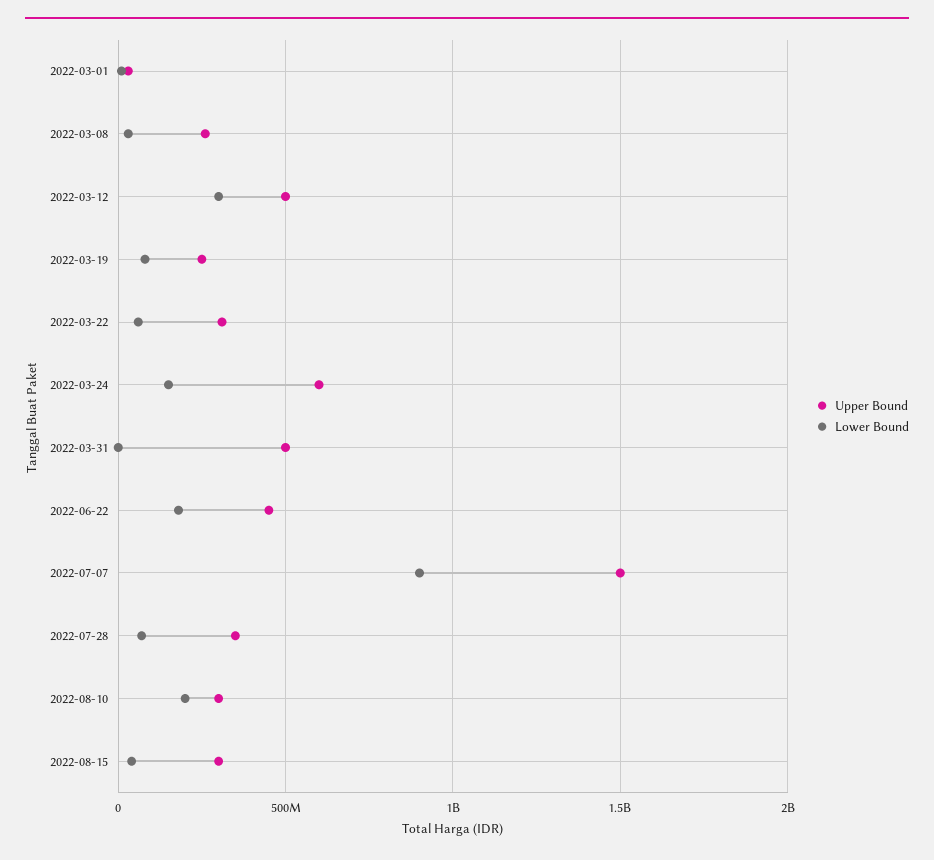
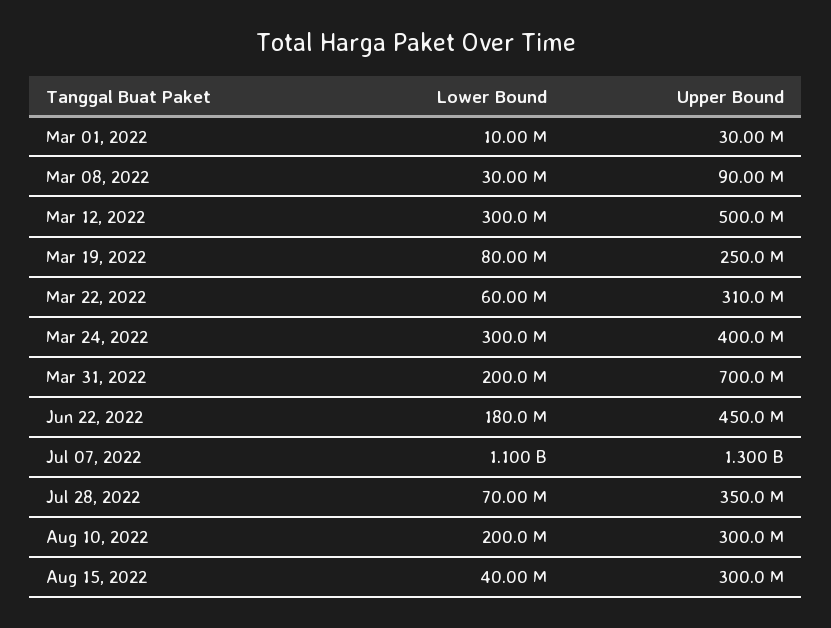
  {
    "Upper Bound": {
      "2022-03-01": 30000000,
-     "2022-03-08": 250000000,
+     "2022-03-08": 90000000,
      "2022-03-12": 500000000,
      "2022-03-19": 250000000,
      "2022-03-22": 310000000,
-     "2022-03-24": 600000000,
+     "2022-03-24": 400000000,
-     "2022-03-31": 500000000,
+     "2022-03-31": 700000000,
      "2022-06-22": 450000000,
-     "2022-07-07": 1500000000,
+     "2022-07-07": 1300000000,
      "2022-07-28": 350000000,
      "2022-08-10": 300000000,
      "2022-08-15": 300000000
    },
    "Lower Bound": {
      "2022-03-01": 10000000,
      "2022-03-08": 30000000,
      "2022-03-12": 300000000,
      "2022-03-19": 80000000,
      "2022-03-22": 60000000,
-     "2022-03-24": 150000000,
+     "2022-03-24": 300000000,
-     "2022-03-31": 0,
+     "2022-03-31": 200000000,
      "2022-06-22": 180000000,
-     "2022-07-07": 900000000,
+     "2022-07-07": 1100000000,
      "2022-07-28": 70000000,
      "2022-08-10": 200000000,
      "2022-08-15": 40000000
    }
  }

